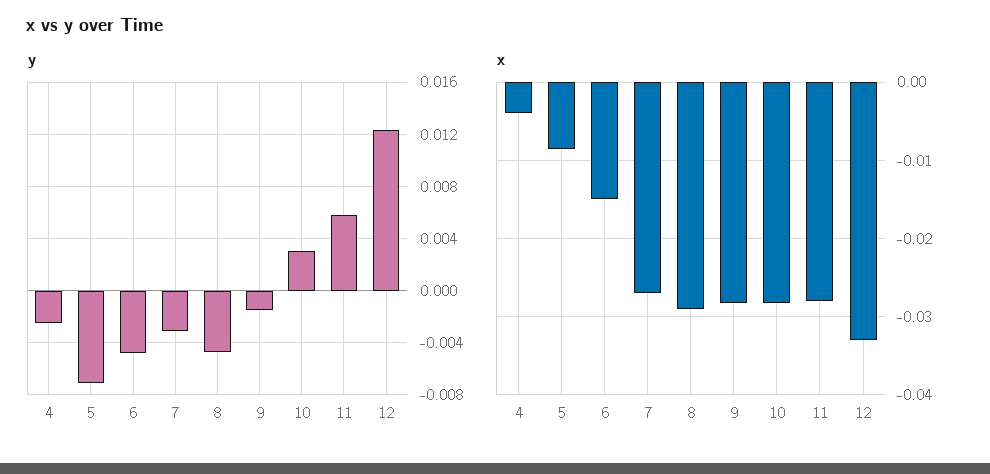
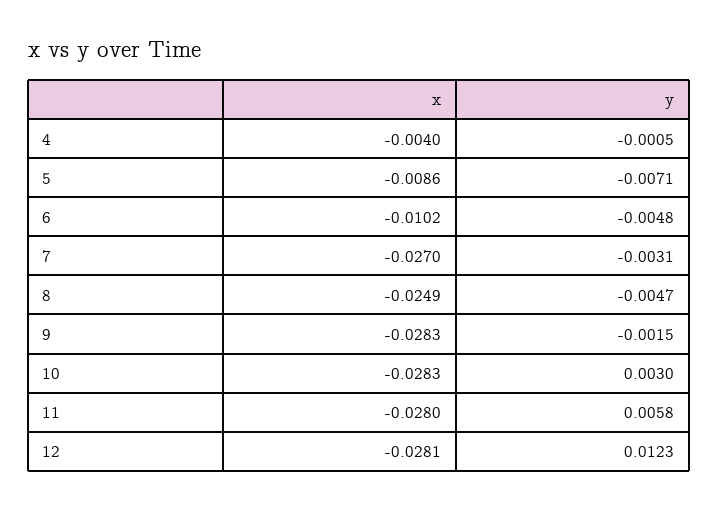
  {
    "y": {
-     "4": -0.0025,
+     "4": -0.0005,
      "5": -0.0071,
      "6": -0.0048,
      "7": -0.0031,
      "8": -0.0047,
      "9": -0.0015,
      "10": 0.003,
      "11": 0.0058,
      "12": 0.0123
    },
    "x": {
      "4": -0.004,
      "5": -0.0086,
-     "6": -0.015,
+     "6": -0.0102,
      "7": -0.027,
-     "8": -0.029,
+     "8": -0.0249,
      "9": -0.0283,
      "10": -0.0283,
      "11": -0.028,
-     "12": -0.033
+     "12": -0.0281
    }
  }

